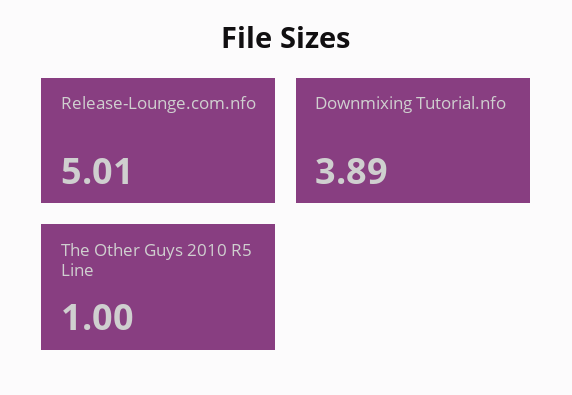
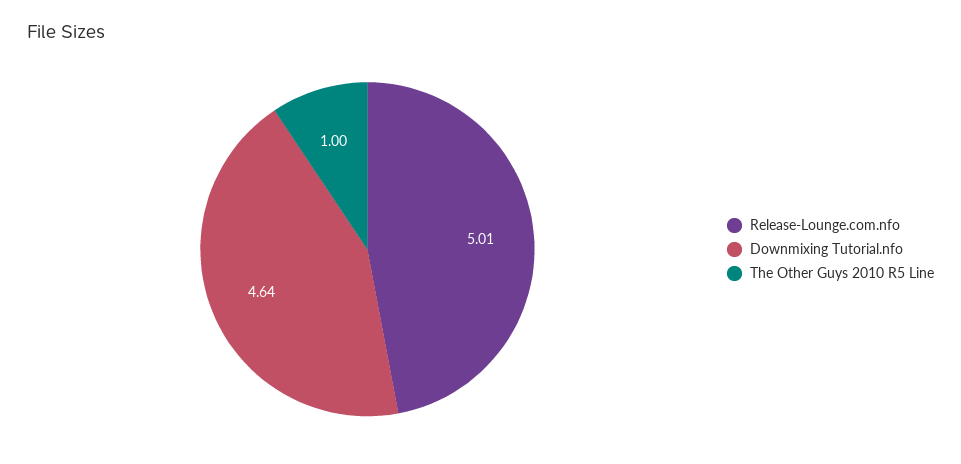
  {
    "Release-Lounge.com.nfo": 5.01,
-   "Downmixing Tutorial.nfo": 3.89,
+   "Downmixing Tutorial.nfo": 4.64,
    "The Other Guys 2010 R5 Line": 1
  }

